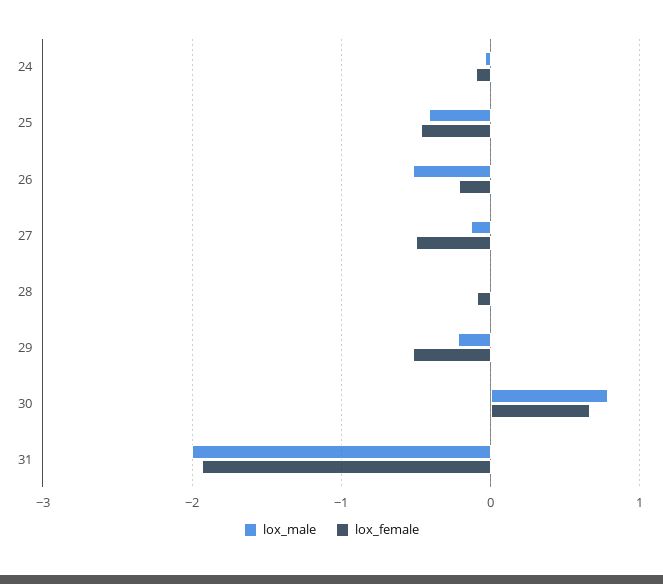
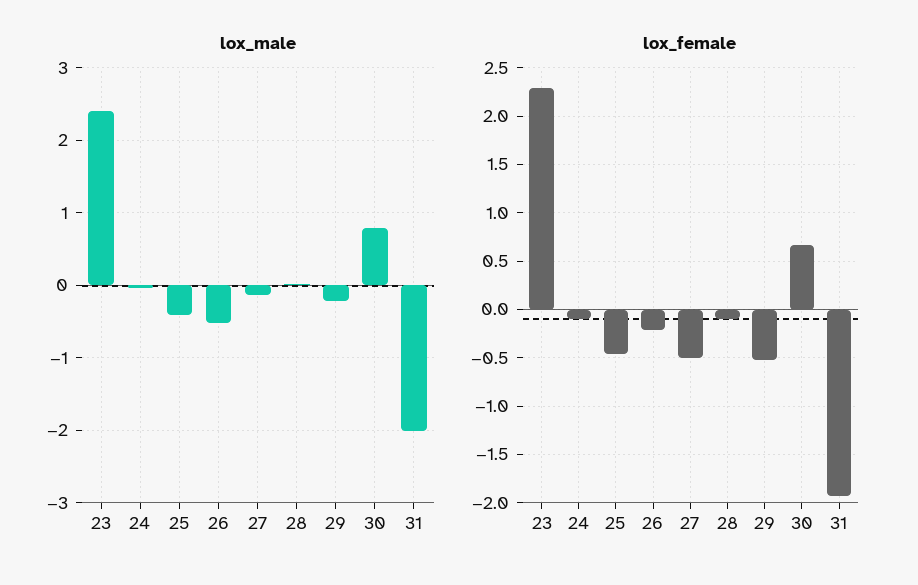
  {
    "lox_male": {
      "24": 0,
      "25": -0.4,
      "26": -0.5,
      "27": -0.1,
      "28": 0,
      "29": -0.2,
      "30": 0.8,
-     "31": -2
+     "31": -2,
+     "23": 2.4
    },
    "lox_female": {
      "24": -0.1,
      "25": -0.5,
      "26": -0.2,
      "27": -0.5,
      "28": -0.1,
      "29": -0.5,
      "30": 0.7,
-     "31": -1.9
+     "31": -1.9,
+     "23": 2.3
    }
  }

